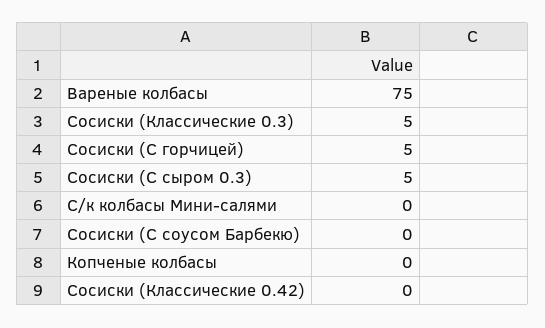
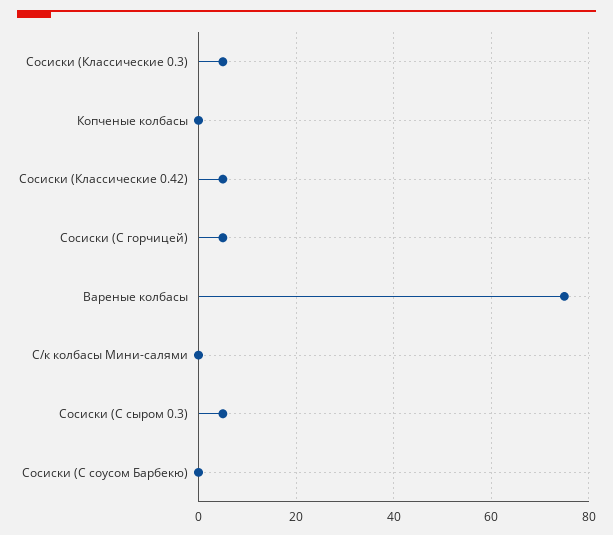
  {
    "Вареные колбасы": 75,
    "Сосиски (Классические 0.3)": 5,
    "Сосиски (С горчицей)": 5,
    "Сосиски (С сыром 0.3)": 5,
    "С/к колбасы Мини-салями": 0,
    "Сосиски (С соусом Барбекю)": 0,
    "Копченые колбасы": 0,
-   "Сосиски (Классические 0.42)": 0
+   "Сосиски (Классические 0.42)": 5
  }

